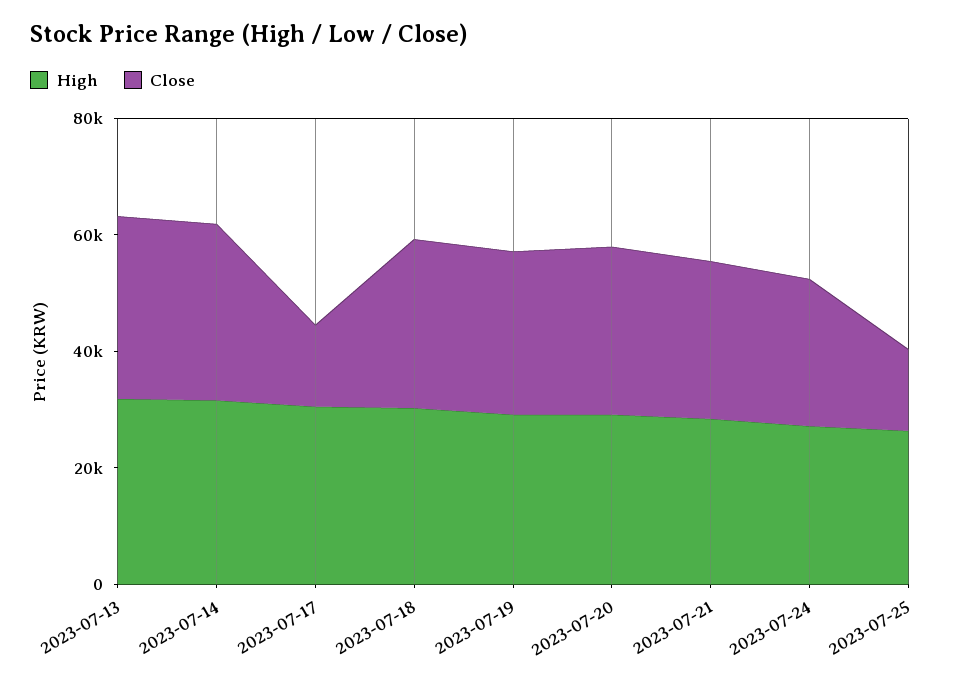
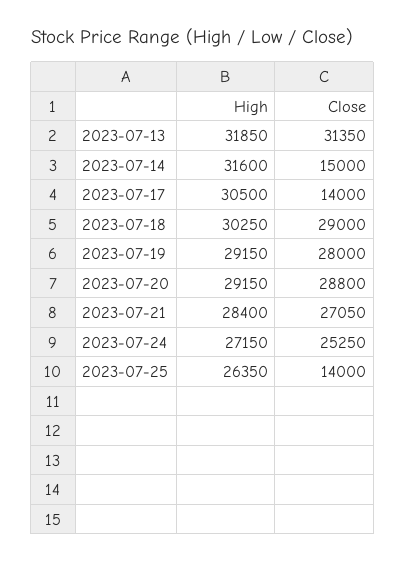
  {
    "High": {
      "2023-07-13": 31850,
      "2023-07-14": 31600,
      "2023-07-17": 30500,
      "2023-07-18": 30250,
      "2023-07-19": 29150,
      "2023-07-20": 29150,
      "2023-07-21": 28400,
      "2023-07-24": 27150,
      "2023-07-25": 26350
    },
    "Close": {
      "2023-07-13": 31350,
-     "2023-07-14": 30000,
+     "2023-07-14": 15000,
      "2023-07-17": 14000,
      "2023-07-18": 29000,
      "2023-07-19": 28000,
      "2023-07-20": 28800,
      "2023-07-21": 27050,
      "2023-07-24": 25250,
      "2023-07-25": 14000
    }
  }

